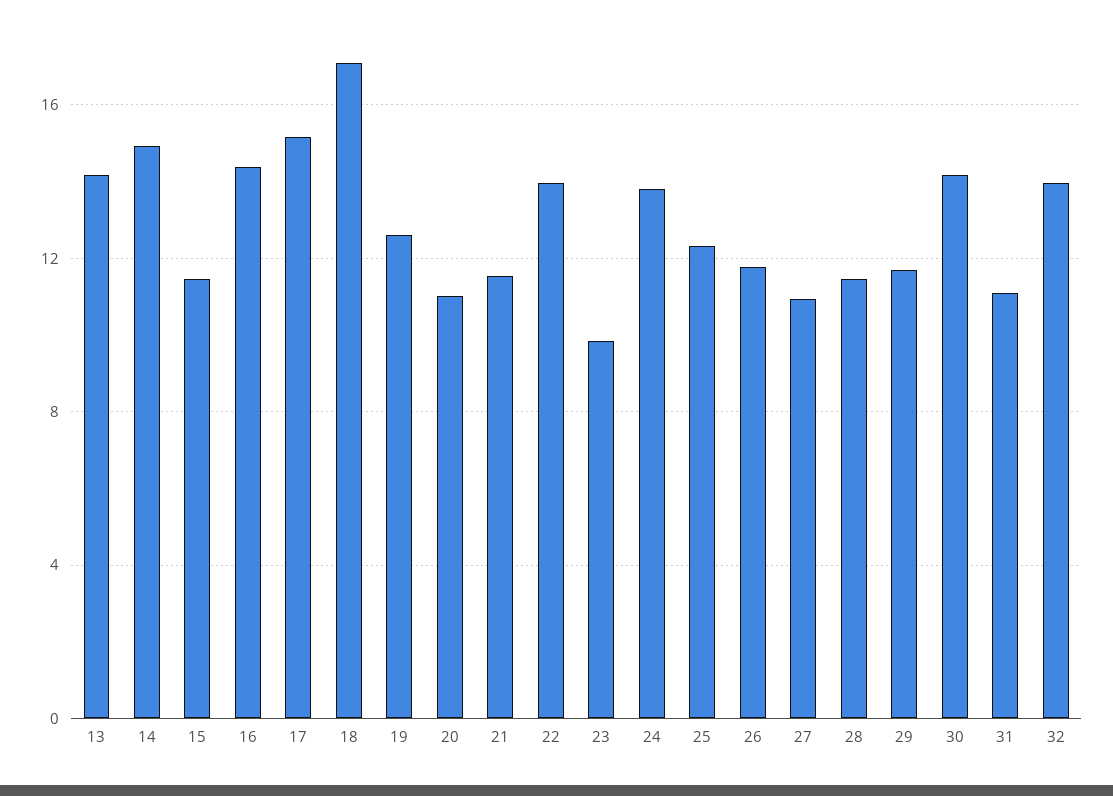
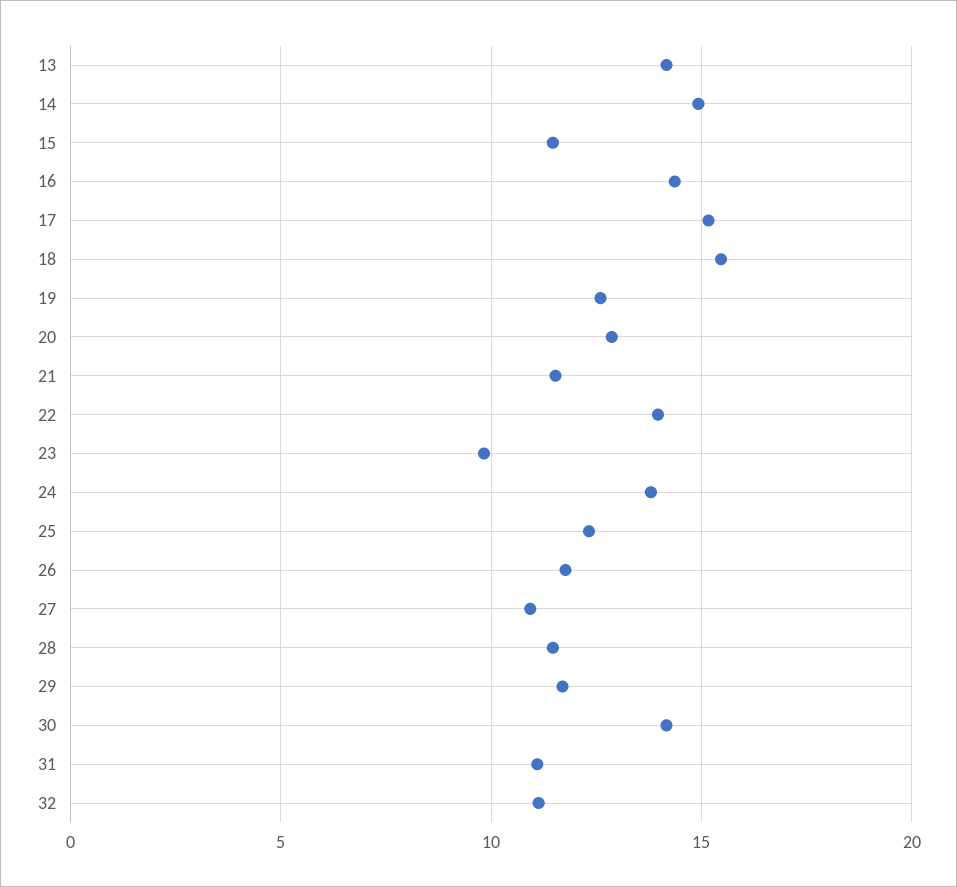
  {
    "13": 14,
    "14": 15,
    "15": 11.5,
    "16": 14.5,
    "17": 15,
-   "18": 17,
+   "18": 15.5,
    "19": 12.5,
-   "20": 11,
+   "20": 13,
    "21": 11.5,
    "22": 14,
    "23": 10,
    "24": 14,
    "25": 12.5,
    "26": 12,
    "27": 11,
    "28": 11.5,
    "29": 11.5,
    "30": 14,
    "31": 11,
-   "32": 14
+   "32": 11
  }

